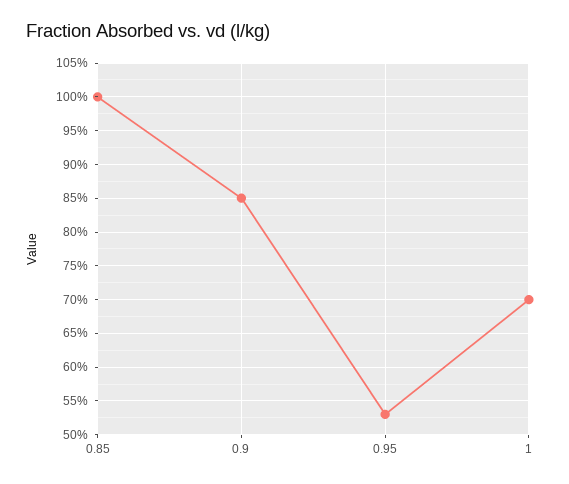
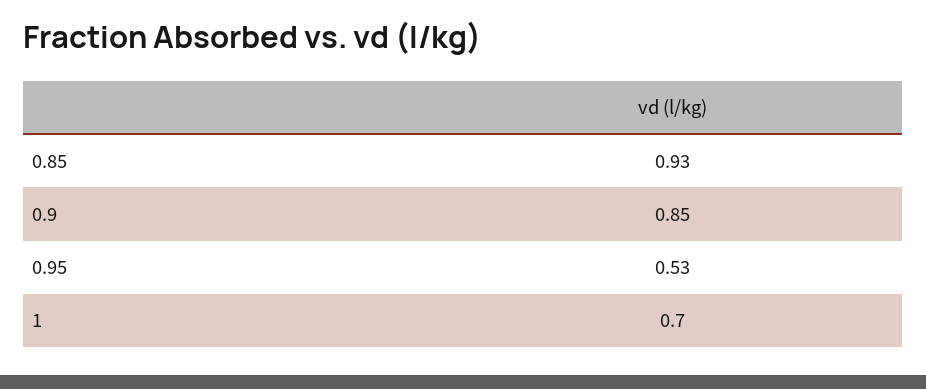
  {
-   "0.85": 1,
+   "0.85": 0.93,
    "0.9": 0.85,
    "0.95": 0.53,
    "1": 0.7
  }

